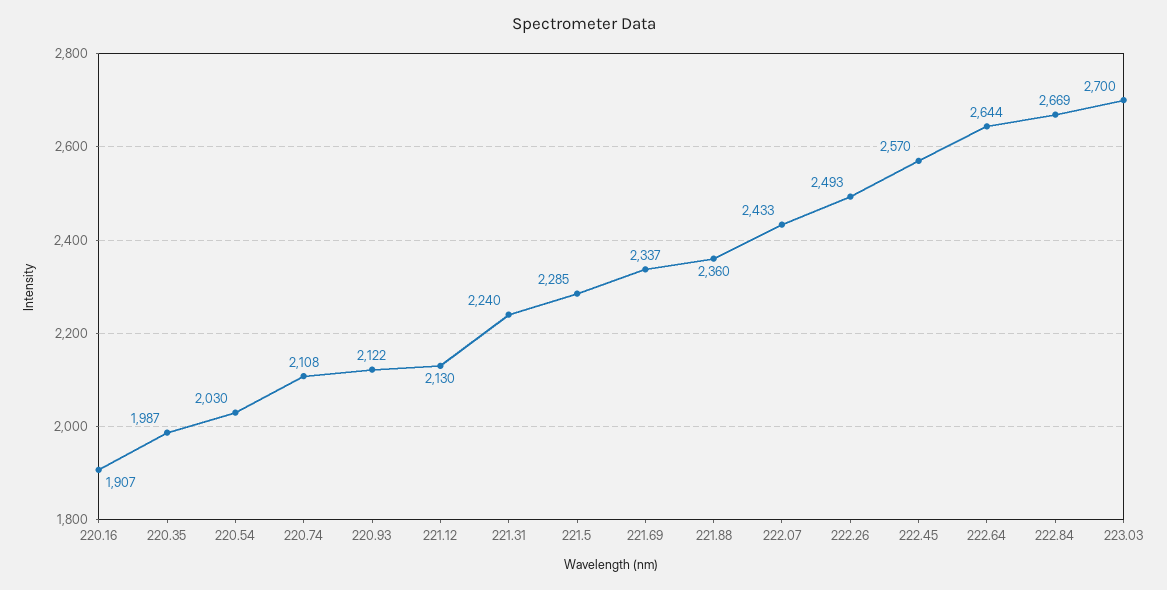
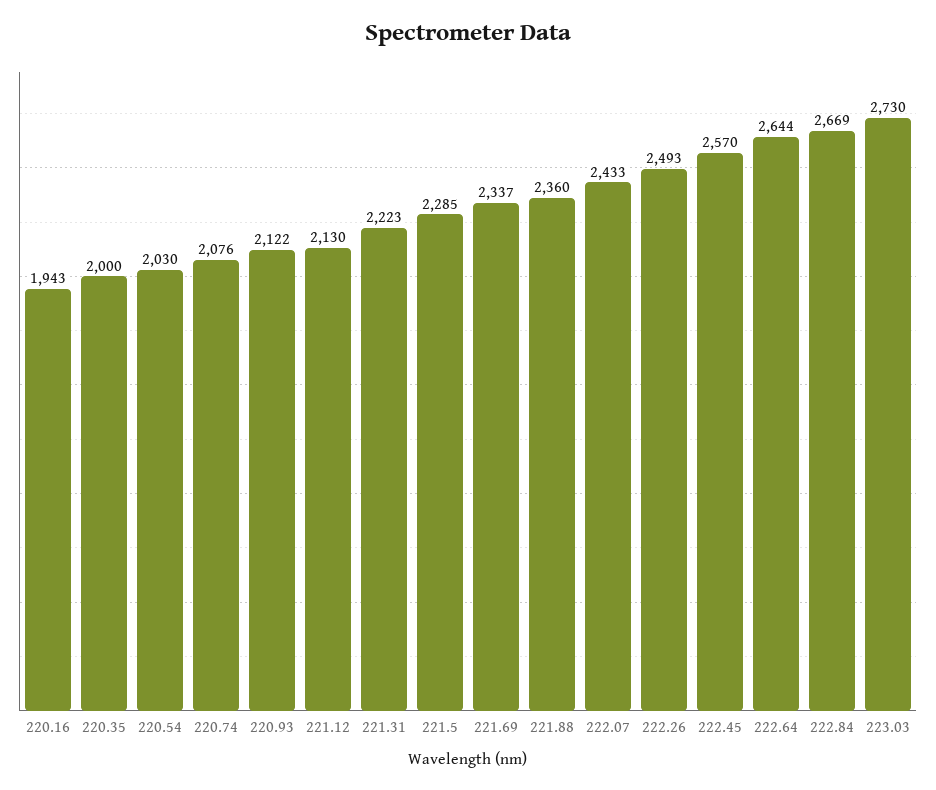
  {
-   "220.16": 1907,
+   "220.16": 1943,
-   "220.35": 1987,
+   "220.35": 2000,
    "220.54": 2030,
-   "220.74": 2108,
+   "220.74": 2076,
    "220.93": 2122,
    "221.12": 2130,
-   "221.31": 2240,
+   "221.31": 2223,
    "221.5": 2285,
    "221.69": 2337,
    "221.88": 2360,
    "222.07": 2433,
    "222.26": 2493,
    "222.45": 2570,
    "222.64": 2644,
    "222.84": 2669,
-   "223.03": 2700
+   "223.03": 2730
  }

